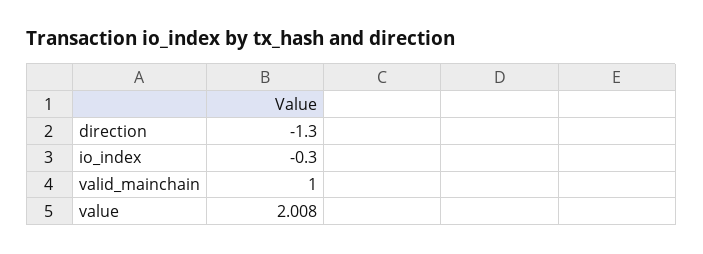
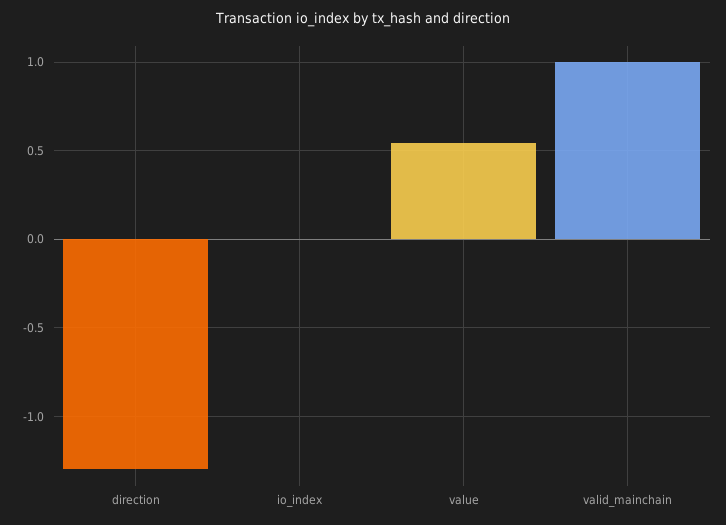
  {
    "direction": -1.3,
-   "io_index": -0.3,
+   "io_index": 0,
    "valid_mainchain": 1,
-   "value": 2.008
+   "value": 0.55
  }

